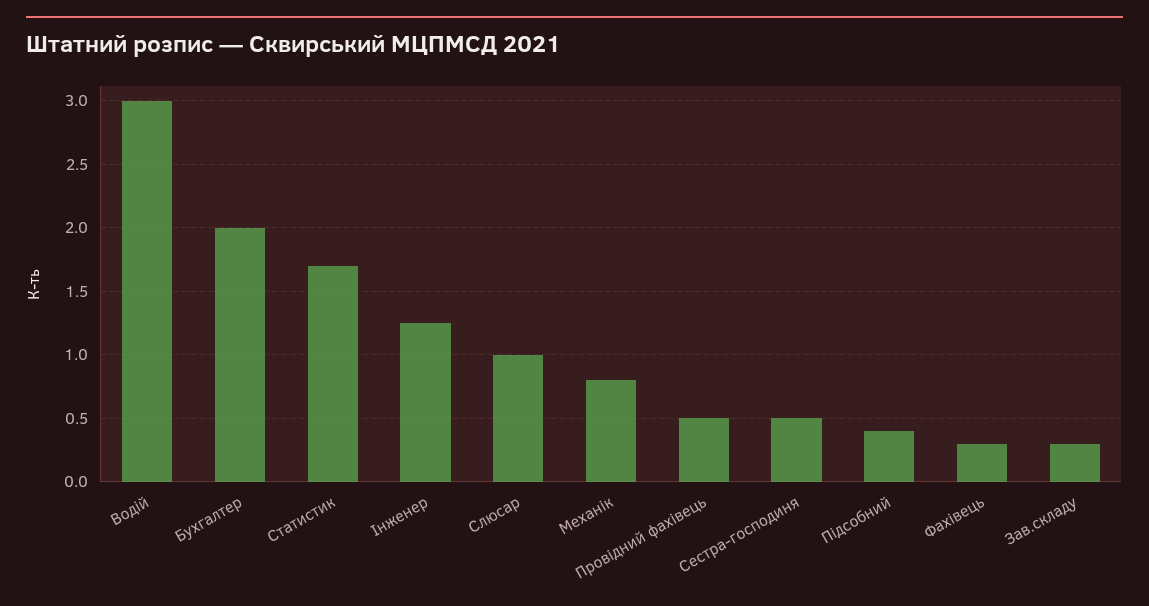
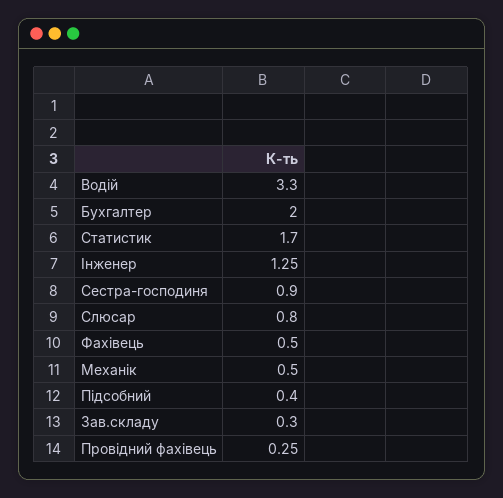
  {
-   "Водій": 3,
+   "Водій": 3.3,
    "Бухгалтер": 2,
    "Статистик": 1.7,
    "Інженер": 1.25,
-   "Слюсар": 1,
+   "Слюсар": 0.8,
-   "Механік": 0.8,
+   "Механік": 0.5,
-   "Провідний фахівець": 0.5,
+   "Провідний фахівець": 0.25,
-   "Сестра-господиня": 0.5,
+   "Сестра-господиня": 0.9,
    "Підсобний": 0.4,
-   "Фахівець": 0.3,
+   "Фахівець": 0.5,
    "Зав.складу": 0.3
  }

